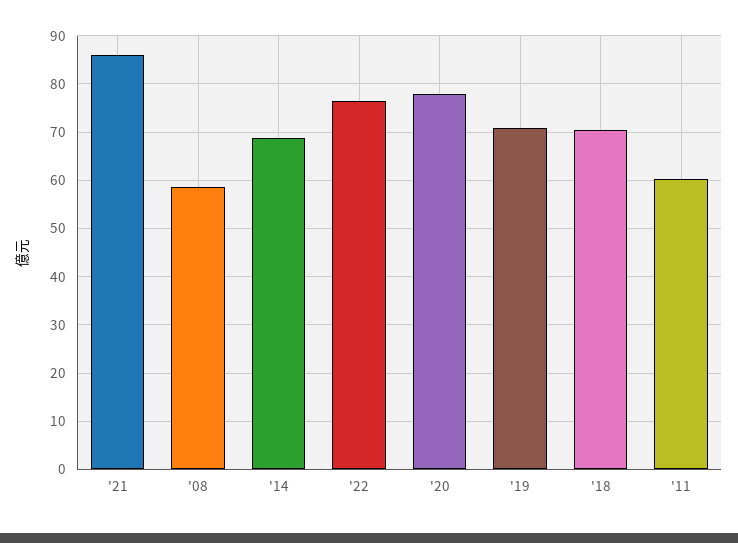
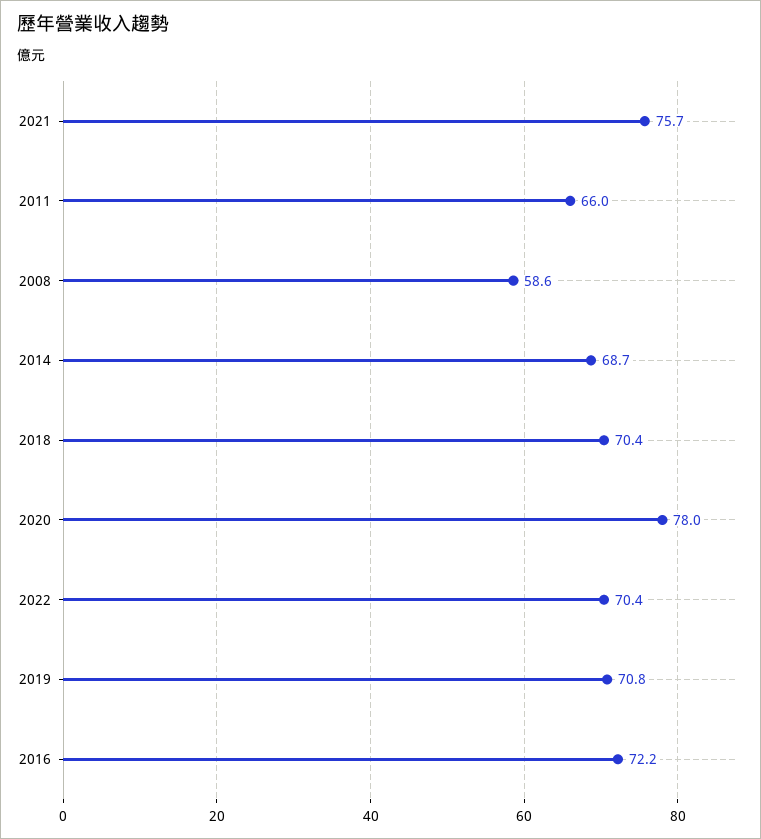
  {
-   "'21": 86,
+   "'21": 75.7,
    "'08": 58.6,
    "'14": 68.7,
-   "'22": 76,
+   "'22": 70.4,
    "'20": 78,
    "'19": 70.8,
    "'18": 70.4,
-   "'11": 60
+   "'11": 66,
+   "2016": 72.2
  }

